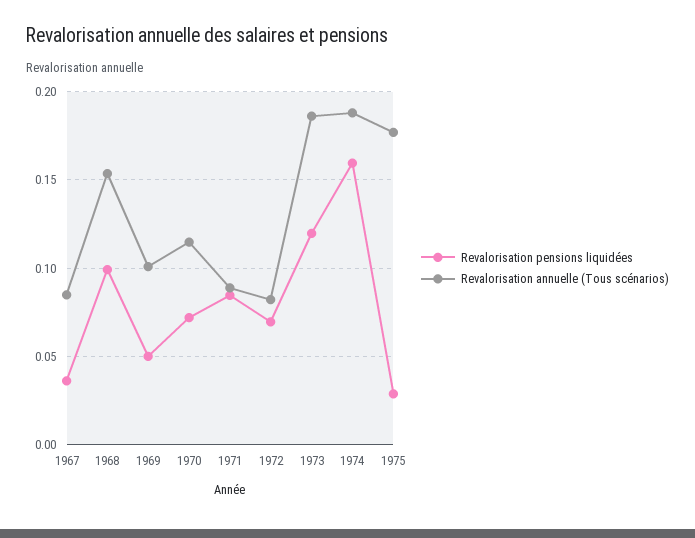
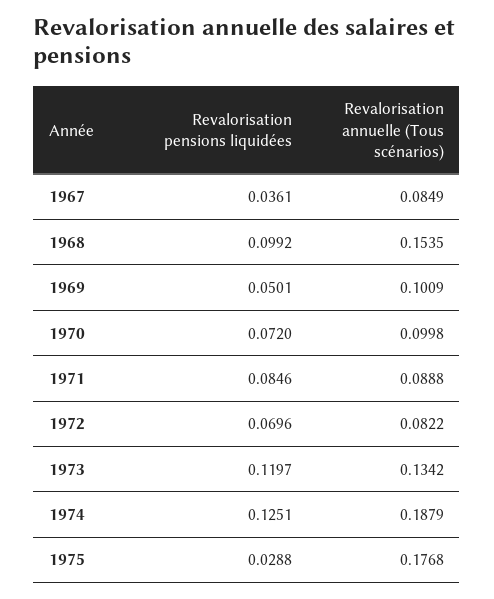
  {
    "Revalorisation pensions liquidées": {
      "1967": 0.0361,
      "1968": 0.0992,
      "1969": 0.0501,
      "1970": 0.072,
      "1971": 0.0846,
      "1972": 0.0696,
      "1973": 0.1197,
-     "1974": 0.16,
+     "1974": 0.1251,
      "1975": 0.0288
    },
    "Revalorisation annuelle (Tous scénarios)": {
      "1967": 0.0849,
      "1968": 0.1535,
      "1969": 0.1009,
-     "1970": 0.115,
+     "1970": 0.0998,
      "1971": 0.0888,
      "1972": 0.0822,
-     "1973": 0.185,
+     "1973": 0.1342,
      "1974": 0.1879,
      "1975": 0.1768
    }
  }

